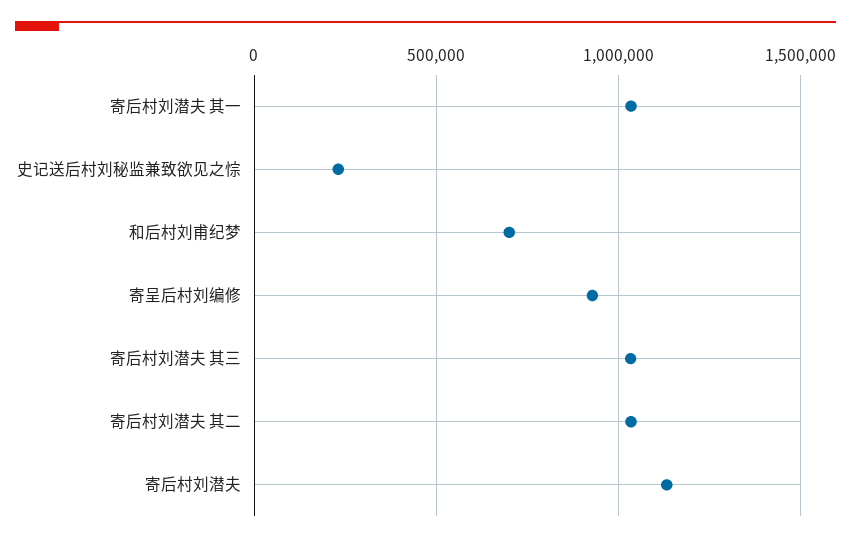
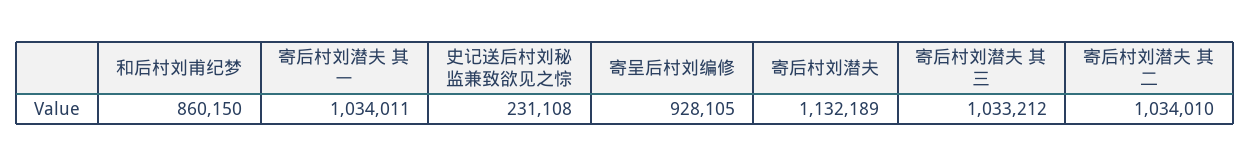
  {
    "寄后村刘潜夫 其一": 1034011,
    "史记送后村刘秘监兼致欲见之悰": 231108,
-   "和后村刘甫纪梦": 700000,
+   "和后村刘甫纪梦": 860150,
    "寄呈后村刘编修": 928105,
    "寄后村刘潜夫 其三": 1033212,
    "寄后村刘潜夫 其二": 1034010,
    "寄后村刘潜夫": 1132189
  }

